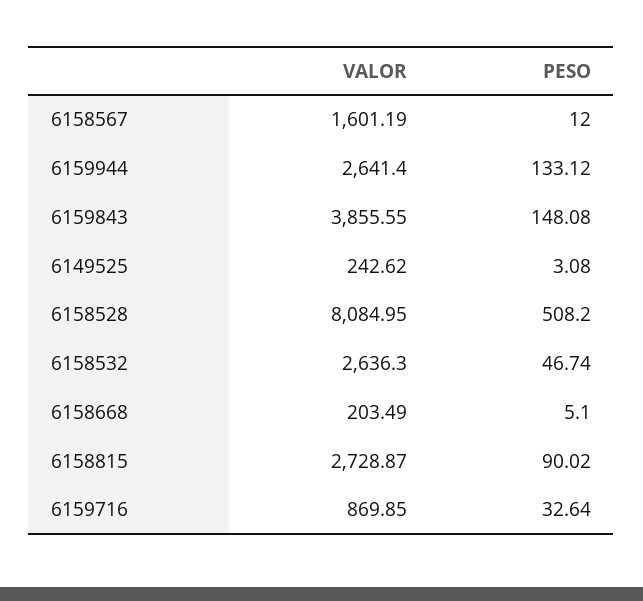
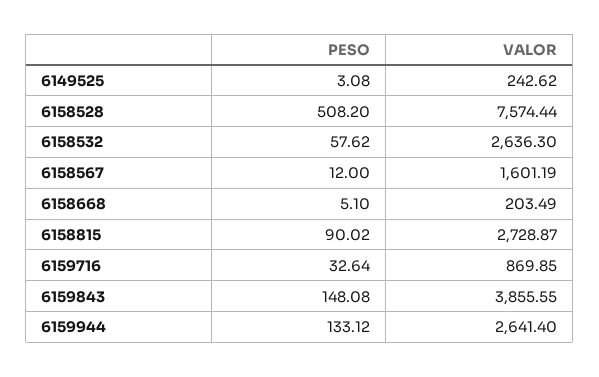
  {
    "VALOR": {
      "6158567": 1601.19,
      "6159944": 2641.4,
      "6159843": 3855.55,
      "6149525": 242.62,
-     "6158528": 8084.95,
+     "6158528": 7574.44,
      "6158532": 2636.3,
      "6158668": 203.49,
      "6158815": 2728.87,
      "6159716": 869.85
    },
    "PESO": {
      "6158567": 12,
      "6159944": 133.12,
      "6159843": 148.08,
      "6149525": 3.08,
      "6158528": 508.2,
-     "6158532": 46.74,
+     "6158532": 57.62,
      "6158668": 5.1,
      "6158815": 90.02,
      "6159716": 32.64
    }
  }

